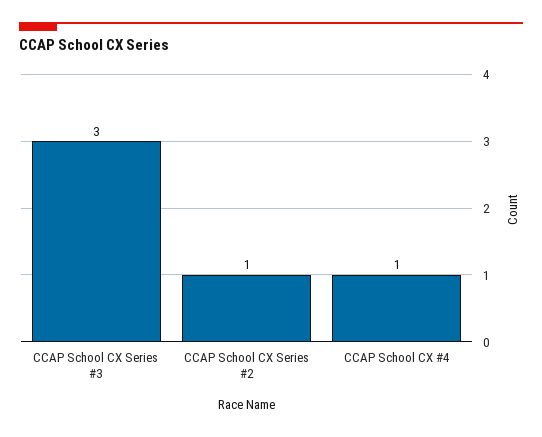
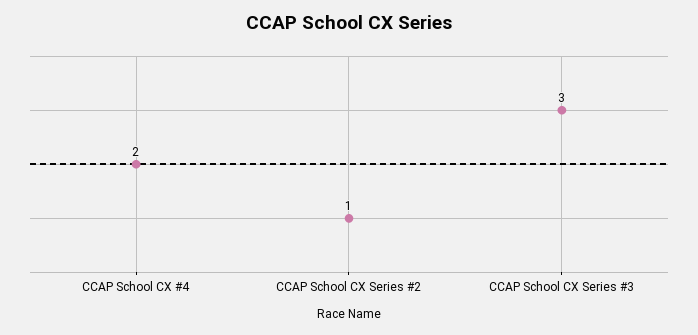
  {
    "CCAP School CX Series #3": 3,
    "CCAP School CX Series #2": 1,
-   "CCAP School CX #4": 1
+   "CCAP School CX #4": 2
  }

